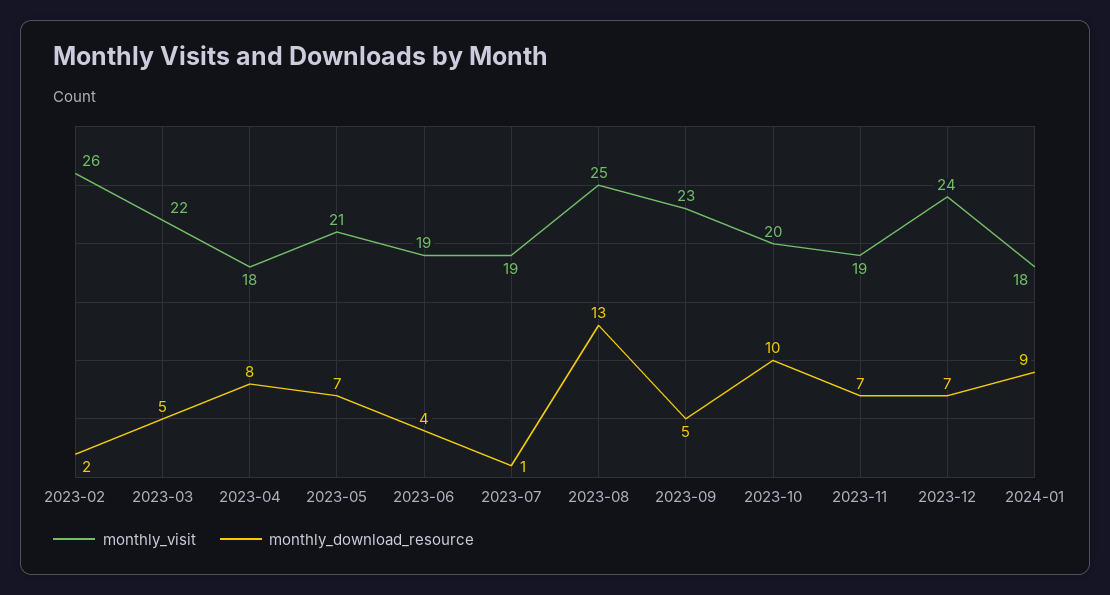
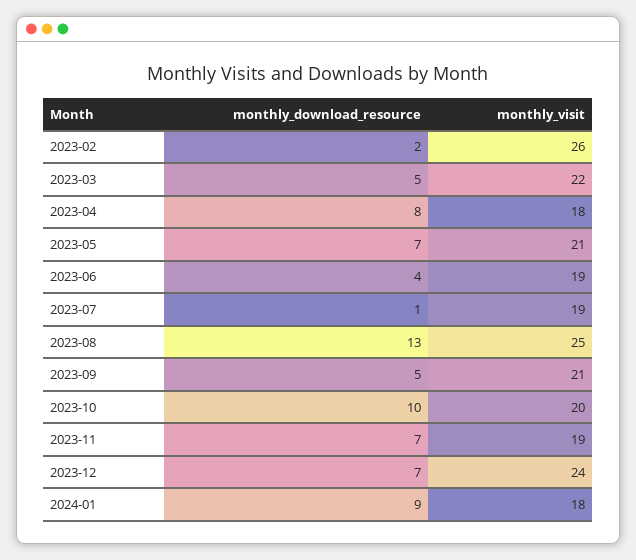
  {
    "monthly_visit": {
      "2023-02": 26,
      "2023-03": 22,
      "2023-04": 18,
      "2023-05": 21,
      "2023-06": 19,
      "2023-07": 19,
      "2023-08": 25,
-     "2023-09": 23,
+     "2023-09": 21,
      "2023-10": 20,
      "2023-11": 19,
      "2023-12": 24,
      "2024-01": 18
    },
    "monthly_download_resource": {
      "2023-02": 2,
      "2023-03": 5,
      "2023-04": 8,
      "2023-05": 7,
      "2023-06": 4,
      "2023-07": 1,
      "2023-08": 13,
      "2023-09": 5,
      "2023-10": 10,
      "2023-11": 7,
      "2023-12": 7,
      "2024-01": 9
    }
  }

